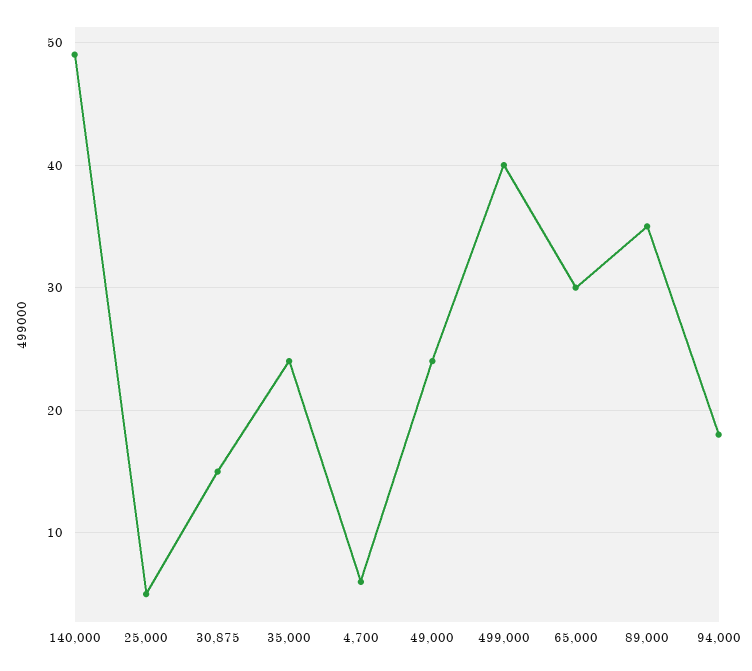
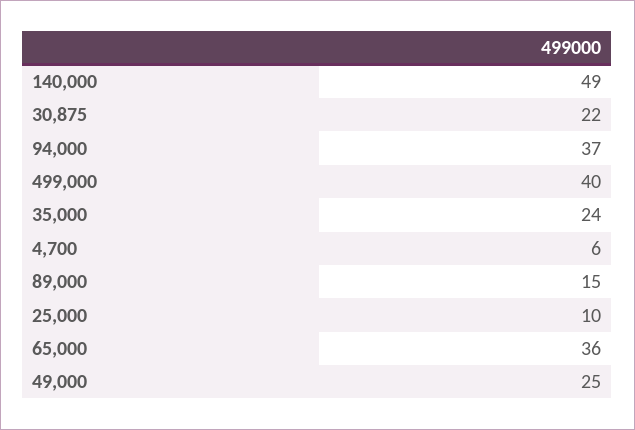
  {
    "140,000": 49,
-   "25,000": 5,
+   "25,000": 10,
-   "30,875": 15,
+   "30,875": 22,
    "35,000": 24,
    "4,700": 6,
-   "49,000": 24,
+   "49,000": 25,
    "499,000": 40,
-   "65,000": 30,
+   "65,000": 36,
-   "89,000": 35,
+   "89,000": 15,
-   "94,000": 18
+   "94,000": 37
  }

